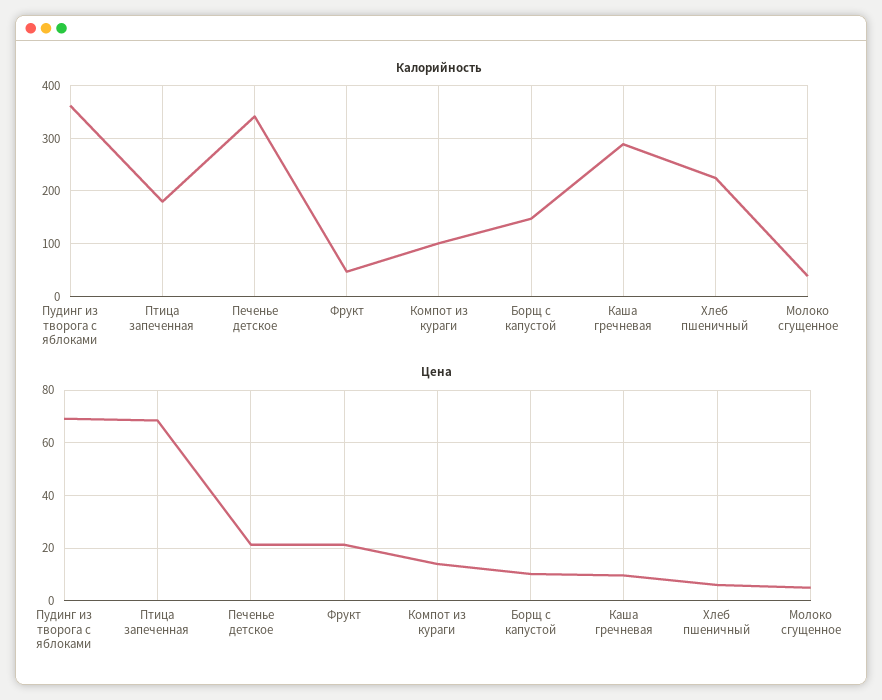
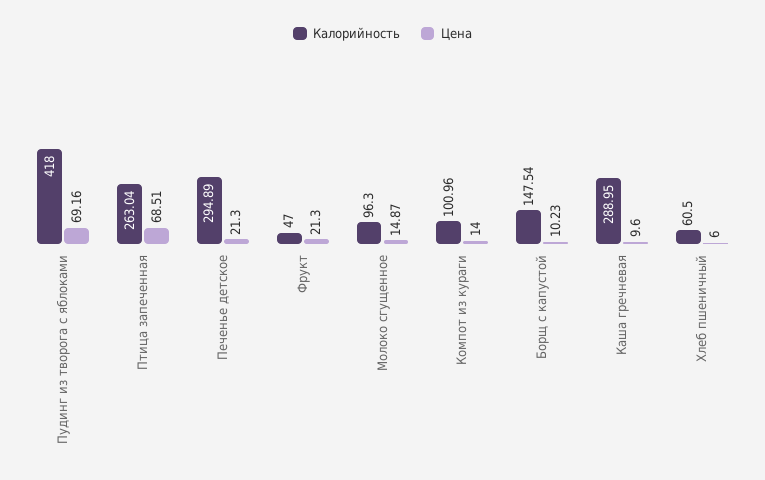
  {
    "Калорийность": {
-     "Пудинг из творога с яблоками": 360,
+     "Пудинг из творога с яблоками": 418,
-     "Птица запеченная": 180,
+     "Птица запеченная": 263.04,
-     "Печенье детское": 340,
+     "Печенье детское": 294.89,
      "Фрукт": 47,
      "Компот из кураги": 100.96,
      "Борщ с капустой": 147.54,
      "Каша гречневая": 288.95,
-     "Хлеб пшеничный": 220,
+     "Хлеб пшеничный": 60.5,
-     "Молоко сгущенное": 40
+     "Молоко сгущенное": 96.3
    },
    "Цена": {
      "Пудинг из творога с яблоками": 69.16,
      "Птица запеченная": 68.51,
      "Печенье детское": 21.3,
      "Фрукт": 21.3,
      "Компот из кураги": 14,
      "Борщ с капустой": 10.23,
      "Каша гречневая": 9.6,
      "Хлеб пшеничный": 6,
-     "Молоко сгущенное": 5
+     "Молоко сгущенное": 14.87
    }
  }

